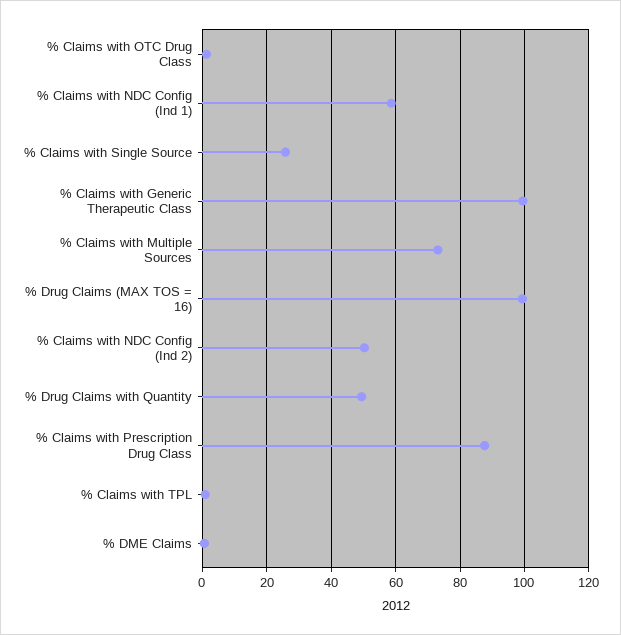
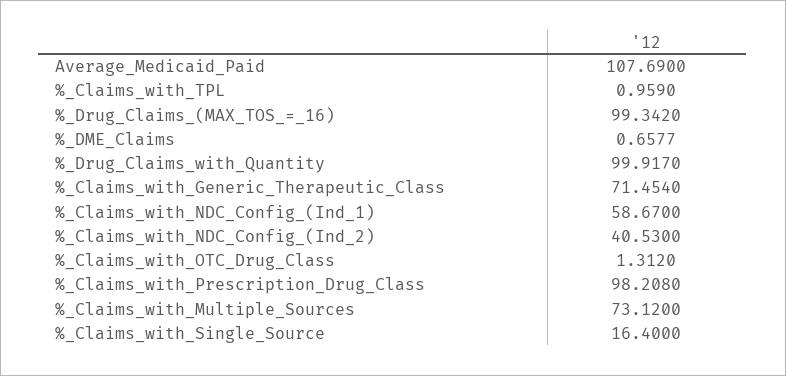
  {
    "% Claims with OTC Drug Class": 1.312,
    "% Claims with NDC Config (Ind 1)": 58.67,
-   "% Claims with Single Source": 26,
+   "% Claims with Single Source": 16.4,
-   "% Claims with Generic Therapeutic Class": 100,
+   "% Claims with Generic Therapeutic Class": 71.454,
    "% Claims with Multiple Sources": 73.12,
    "% Drug Claims (MAX TOS = 16)": 99.342,
-   "% Claims with NDC Config (Ind 2)": 50,
+   "% Claims with NDC Config (Ind 2)": 40.53,
-   "% Drug Claims with Quantity": 50,
+   "% Drug Claims with Quantity": 99.917,
-   "% Claims with Prescription Drug Class": 88,
+   "% Claims with Prescription Drug Class": 98.208,
    "% Claims with TPL": 0.959,
-   "% DME Claims": 0.6577
+   "% DME Claims": 0.6577,
+   "Average_Medicaid_Paid": 107.69
  }

